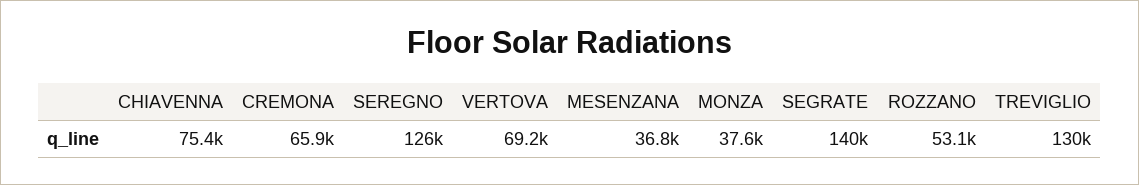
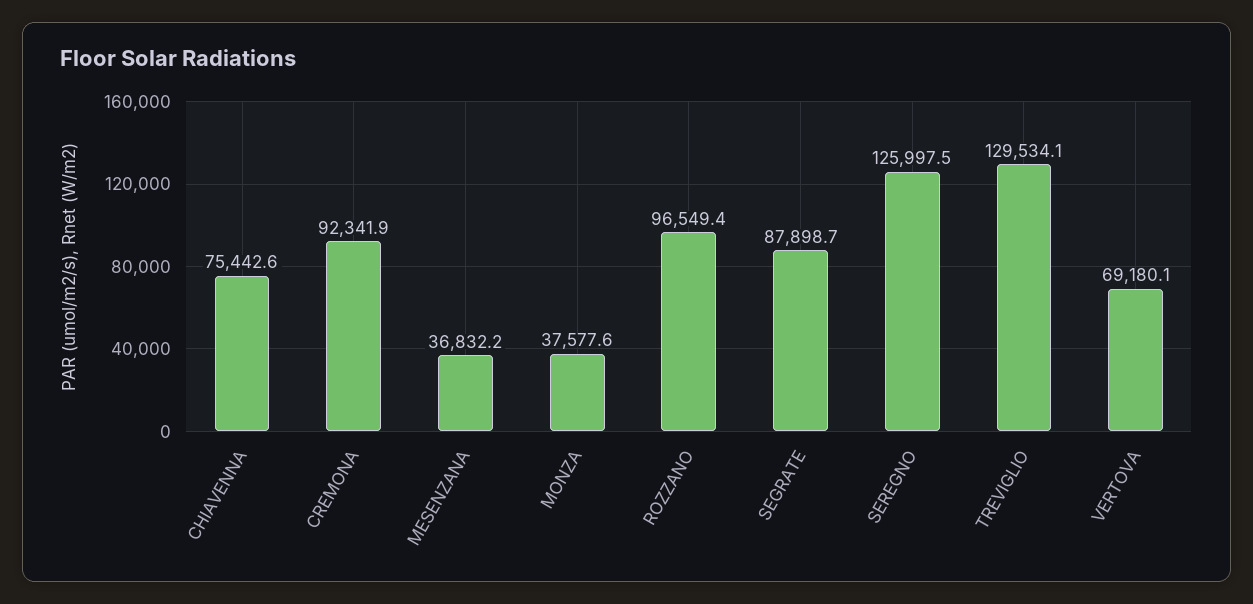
  {
    "CHIAVENNA": 75442.6,
-   "CREMONA": 65900,
+   "CREMONA": 92341.9,
    "SEREGNO": 125997.5,
    "VERTOVA": 69180.1,
    "MESENZANA": 36832.2,
    "MONZA": 37577.6,
-   "SEGRATE": 140000,
+   "SEGRATE": 87898.7,
-   "ROZZANO": 53100,
+   "ROZZANO": 96549.4,
    "TREVIGLIO": 129534.1
  }

